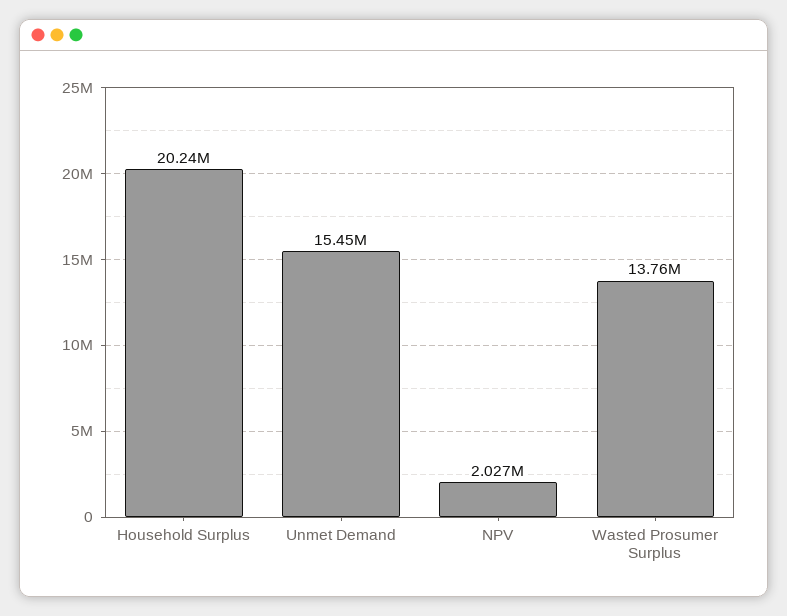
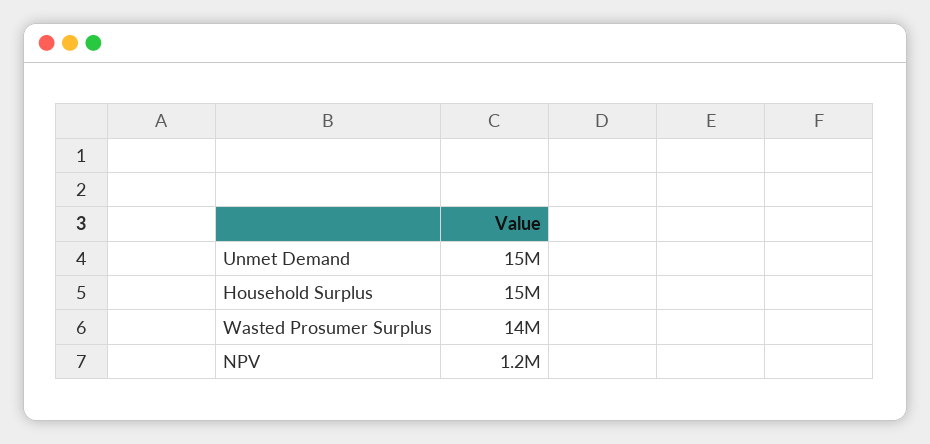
  {
-   "Household Surplus": 20240000,
+   "Household Surplus": 15000000,
    "Unmet Demand": 15450000,
-   "NPV": 2027000,
+   "NPV": 1200000,
    "Wasted Prosumer Surplus": 13760000
  }

